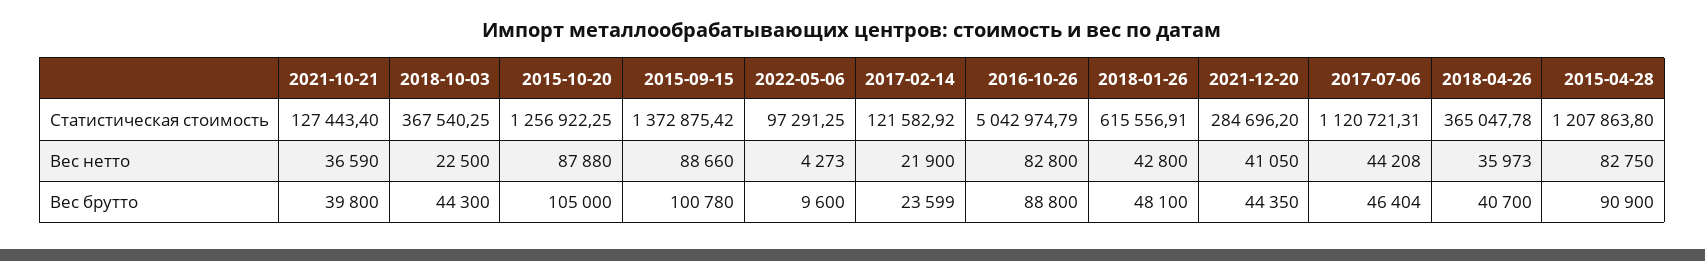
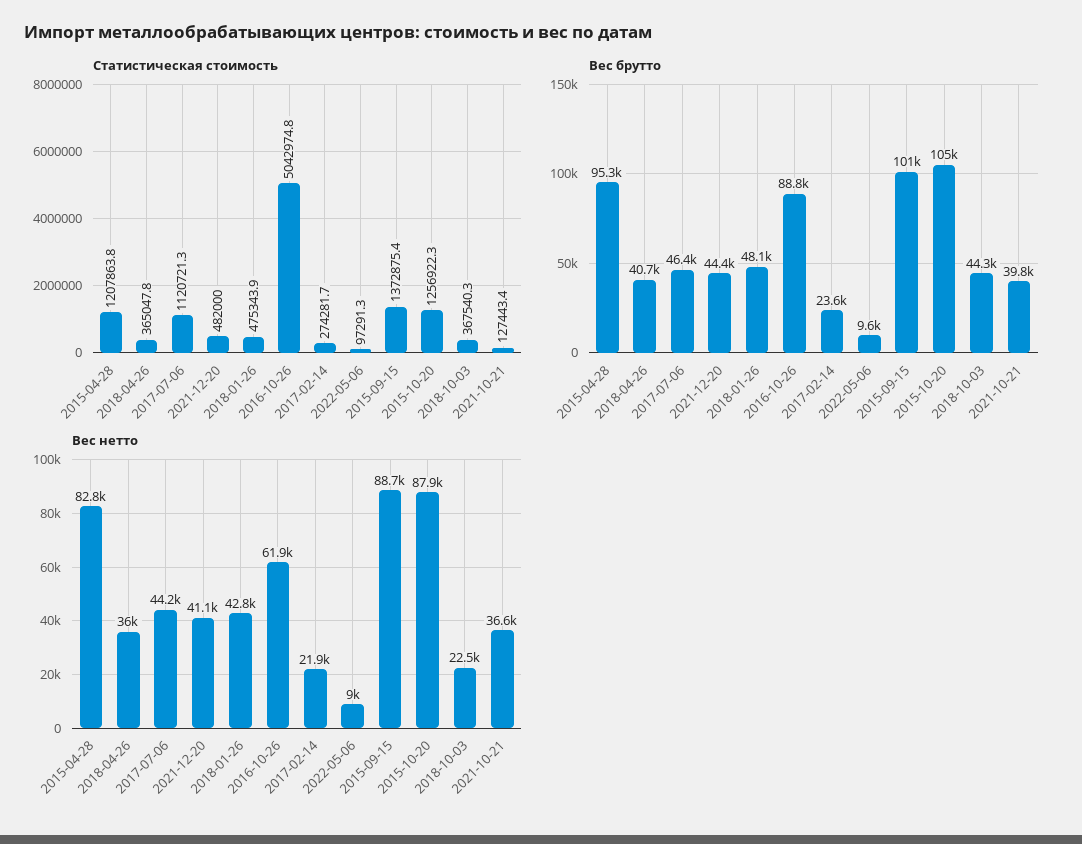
  {
    "Статистическая стоимость": {
      "2021-10-21": 127443.4,
      "2018-10-03": 367540.25,
      "2015-10-20": 1256922.25,
      "2015-09-15": 1372875.42,
      "2022-05-06": 97291.25,
-     "2017-02-14": 121582.92,
+     "2017-02-14": 274281.7,
      "2016-10-26": 5042974.79,
-     "2018-01-26": 615556.91,
+     "2018-01-26": 475343.9,
-     "2021-12-20": 284696.2,
+     "2021-12-20": 482000,
      "2017-07-06": 1120721.31,
      "2018-04-26": 365047.78,
      "2015-04-28": 1207863.8
    },
    "Вес нетто": {
      "2021-10-21": 36590,
      "2018-10-03": 22500,
      "2015-10-20": 87880,
      "2015-09-15": 88660,
-     "2022-05-06": 4273,
+     "2022-05-06": 9000,
      "2017-02-14": 21900,
-     "2016-10-26": 82800,
+     "2016-10-26": 61900,
      "2018-01-26": 42800,
      "2021-12-20": 41050,
      "2017-07-06": 44208,
      "2018-04-26": 35973,
      "2015-04-28": 82750
    },
    "Вес брутто": {
      "2021-10-21": 39800,
      "2018-10-03": 44300,
      "2015-10-20": 105000,
      "2015-09-15": 100780,
      "2022-05-06": 9600,
      "2017-02-14": 23599,
      "2016-10-26": 88800,
      "2018-01-26": 48100,
      "2021-12-20": 44350,
      "2017-07-06": 46404,
      "2018-04-26": 40700,
-     "2015-04-28": 90900
+     "2015-04-28": 95300
    }
  }

